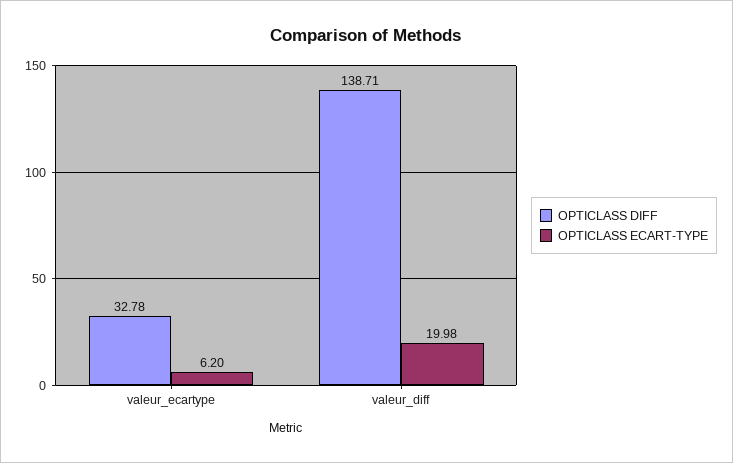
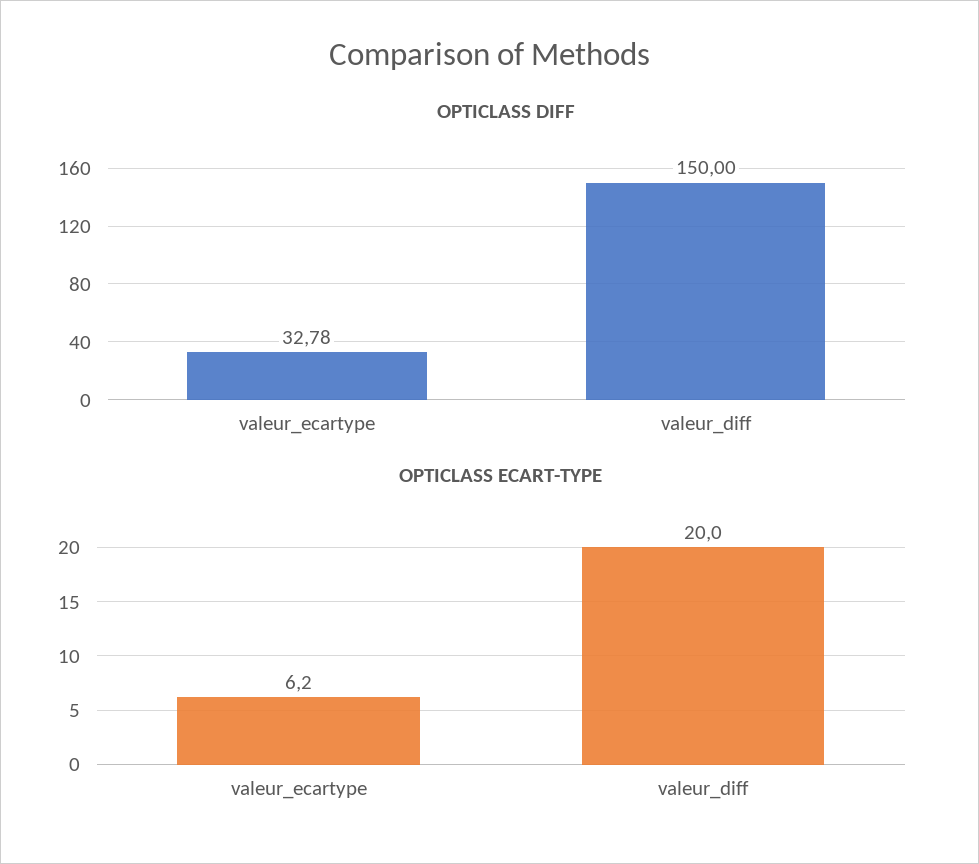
  {
    "OPTICLASS DIFF": {
      "valeur_ecartype": 32.78,
-     "valeur_diff": 138.71
+     "valeur_diff": 150
    },
    "OPTICLASS ECART-TYPE": {
      "valeur_ecartype": 6.2,
-     "valeur_diff": 19.98
+     "valeur_diff": 20
    }
  }

